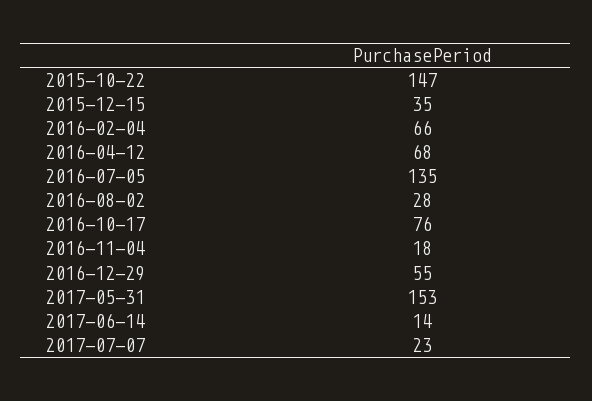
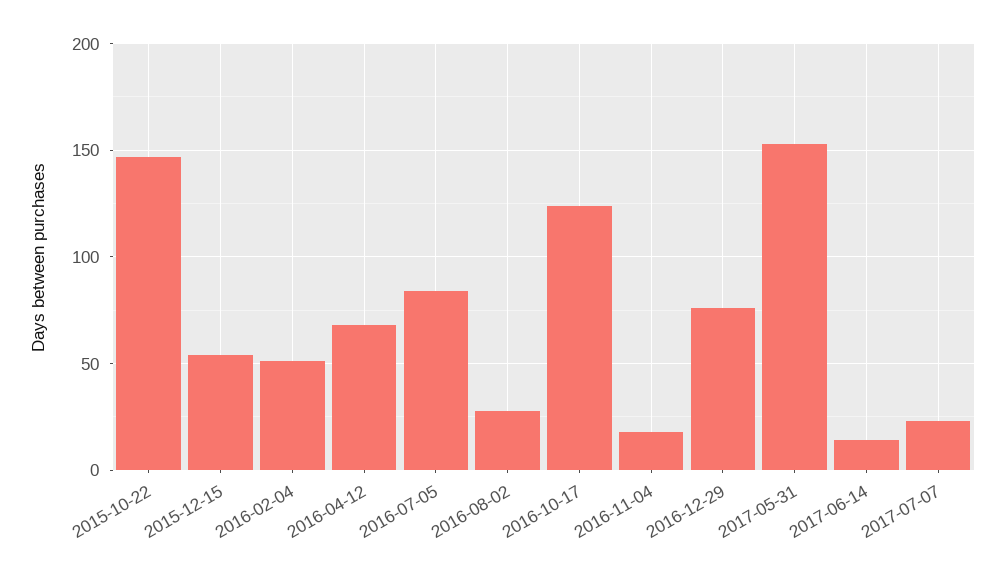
  {
    "2015-10-22": 147,
-   "2015-12-15": 35,
+   "2015-12-15": 55,
-   "2016-02-04": 66,
+   "2016-02-04": 50,
    "2016-04-12": 68,
-   "2016-07-05": 135,
+   "2016-07-05": 85,
    "2016-08-02": 28,
-   "2016-10-17": 76,
+   "2016-10-17": 125,
    "2016-11-04": 18,
-   "2016-12-29": 55,
+   "2016-12-29": 75,
    "2017-05-31": 153,
    "2017-06-14": 14,
    "2017-07-07": 23
  }

